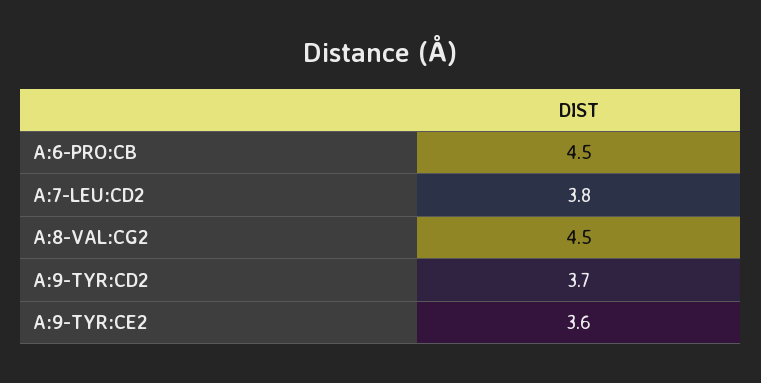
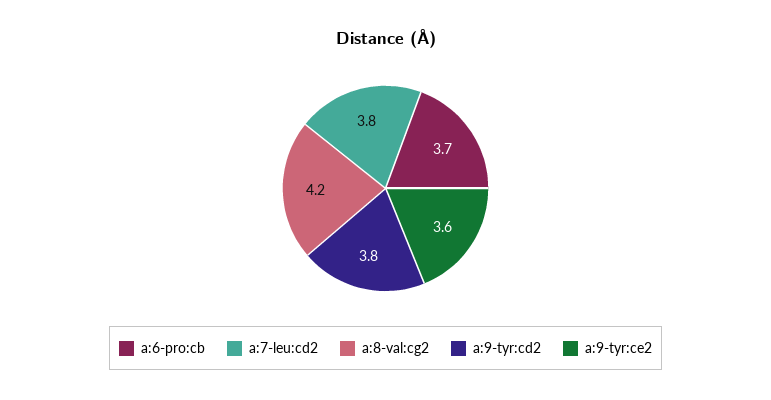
  {
-   "A:6-PRO:CB": 4.5,
+   "A:6-PRO:CB": 3.7,
    "A:7-LEU:CD2": 3.8,
-   "A:8-VAL:CG2": 4.5,
+   "A:8-VAL:CG2": 4.2,
-   "A:9-TYR:CD2": 3.7,
+   "A:9-TYR:CD2": 3.8,
    "A:9-TYR:CE2": 3.6
  }

